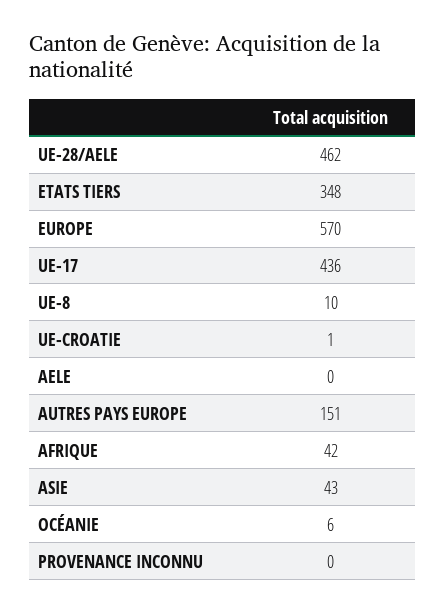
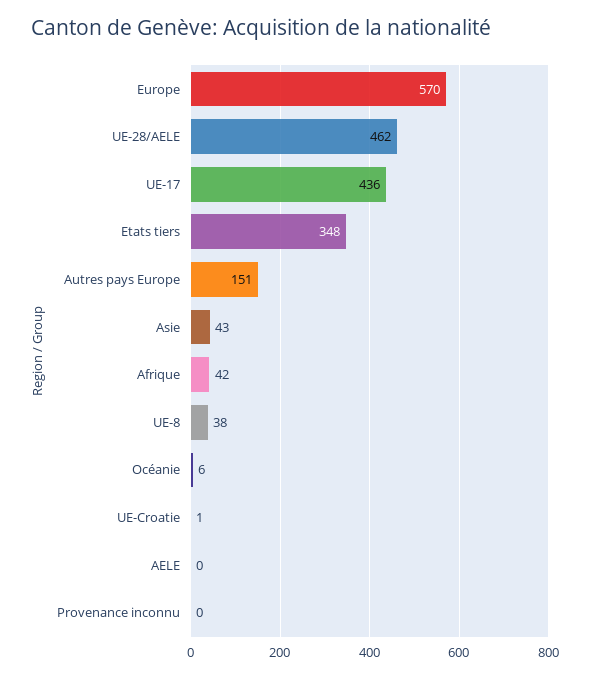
  {
    "UE-28/AELE": 462,
    "ETATS TIERS": 348,
    "EUROPE": 570,
    "UE-17": 436,
-   "UE-8": 10,
+   "UE-8": 38,
    "UE-CROATIE": 1,
    "AELE": 0,
    "AUTRES PAYS EUROPE": 151,
    "AFRIQUE": 42,
    "ASIE": 43,
    "OCÉANIE": 6,
    "PROVENANCE INCONNU": 0
  }

